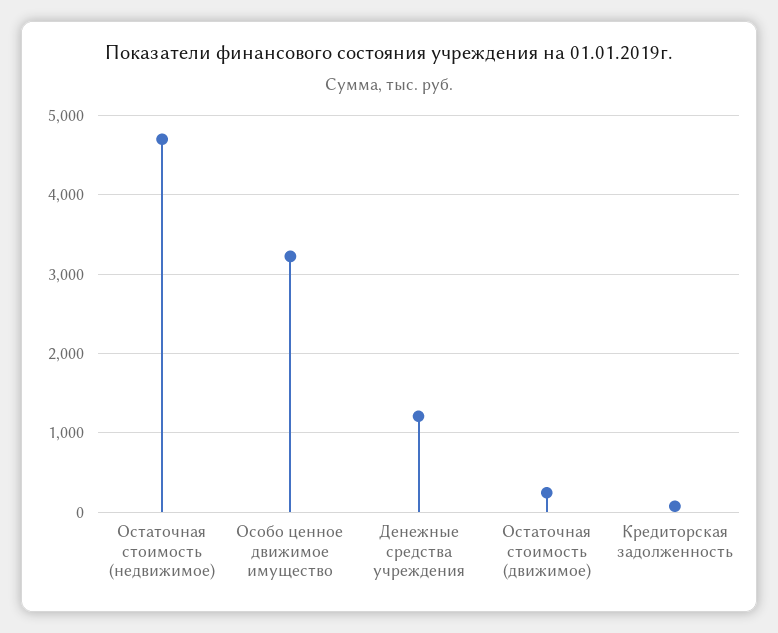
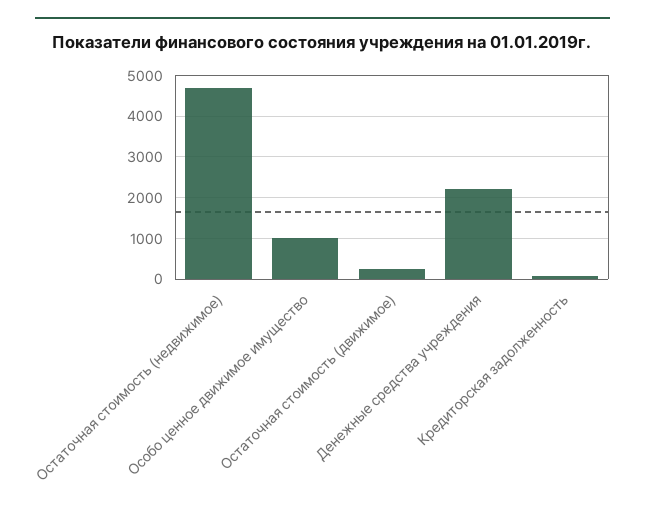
  {
    "Остаточная стоимость (недвижимое)": 4700,
-   "Особо ценное движимое имущество": 3200,
+   "Особо ценное движимое имущество": 1000,
-   "Денежные средства учреждения": 1200,
+   "Денежные средства учреждения": 2200,
    "Остаточная стоимость (движимое)": 200,
    "Кредиторская задолженность": 100
  }

